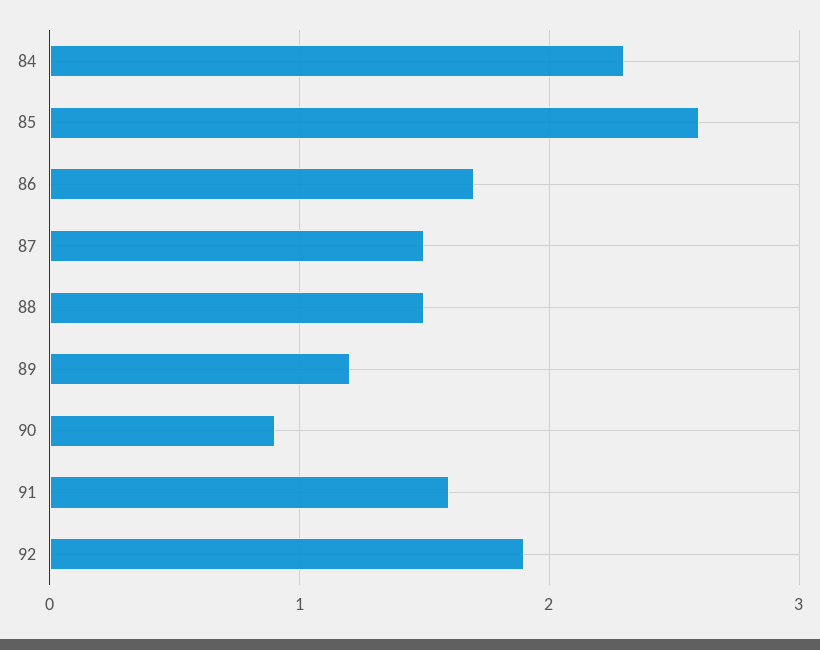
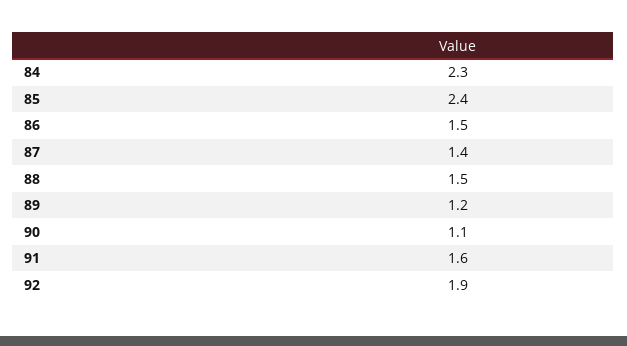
  {
    "84": 2.3,
-   "85": 2.6,
+   "85": 2.4,
-   "86": 1.7,
+   "86": 1.5,
-   "87": 1.5,
+   "87": 1.4,
    "88": 1.5,
    "89": 1.2,
-   "90": 0.9,
+   "90": 1.1,
    "91": 1.6,
    "92": 1.9
  }

